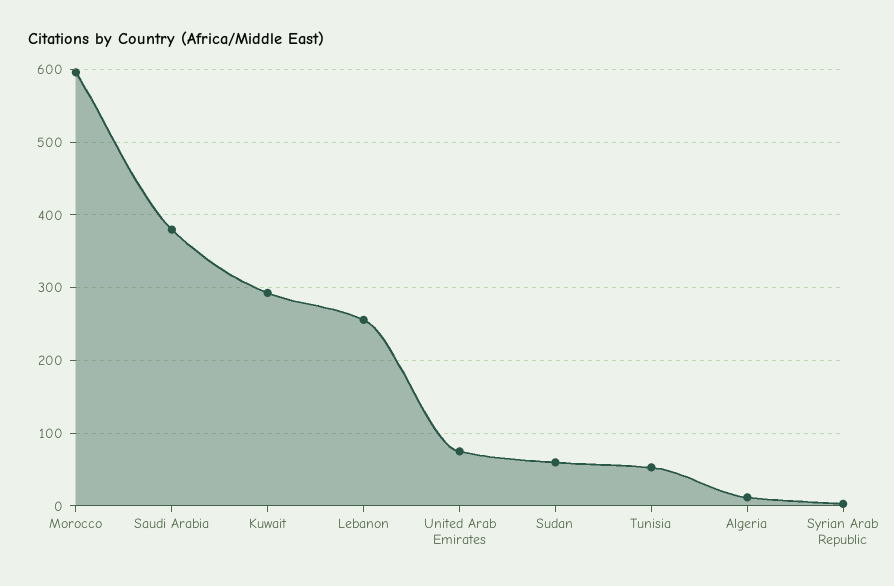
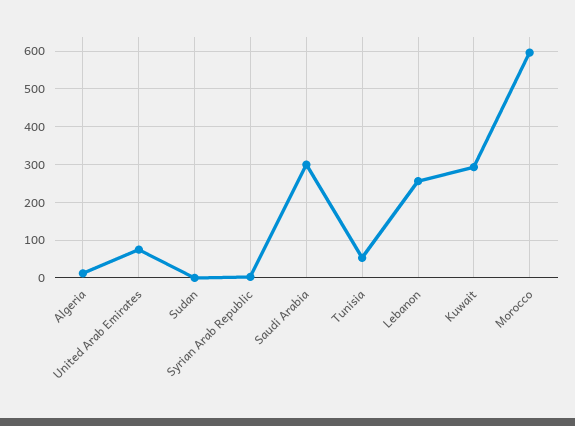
  {
    "Morocco": 600,
-   "Saudi Arabia": 380,
+   "Saudi Arabia": 300,
    "Kuwait": 290,
    "Lebanon": 260,
    "United Arab Emirates": 80,
-   "Sudan": 60,
+   "Sudan": 0,
    "Tunisia": 50,
    "Algeria": 10,
    "Syrian Arab Republic": 0
  }

